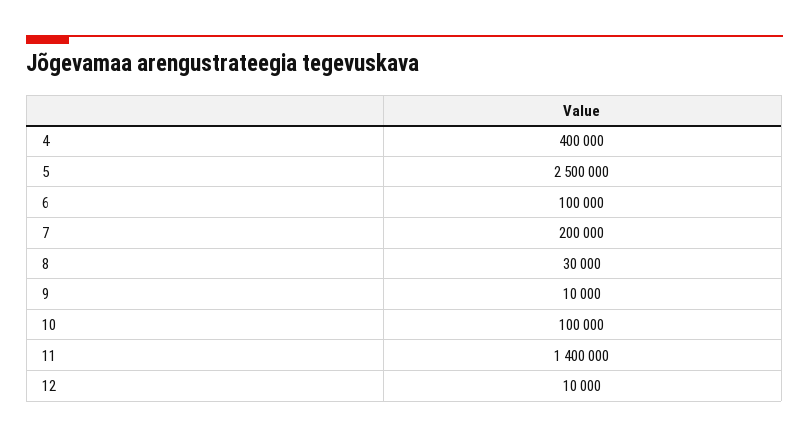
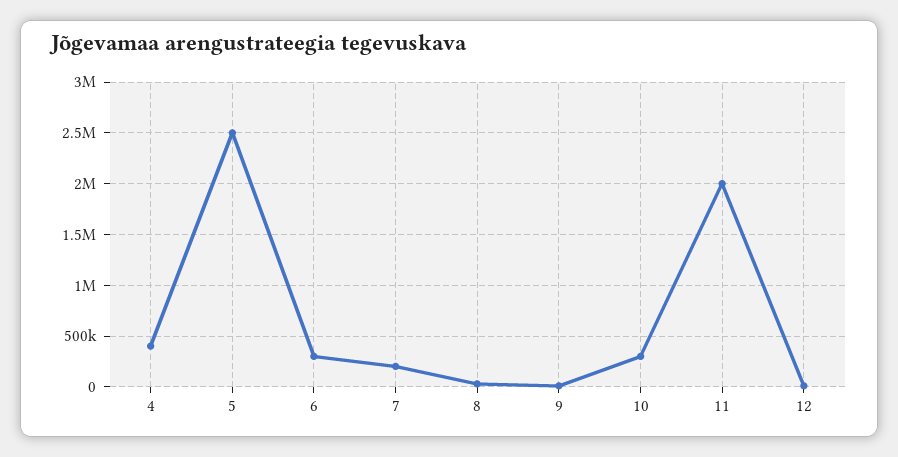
  {
    "4": 400000,
    "5": 2500000,
-   "6": 100000,
+   "6": 300000,
    "7": 200000,
    "8": 30000,
    "9": 10000,
-   "10": 100000,
+   "10": 300000,
-   "11": 1400000,
+   "11": 2000000,
    "12": 10000
  }

